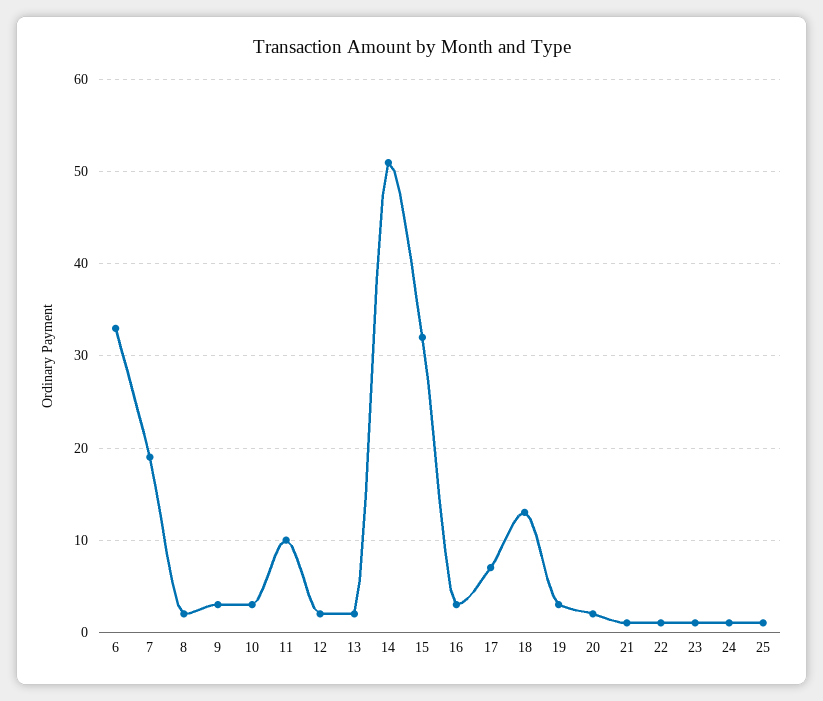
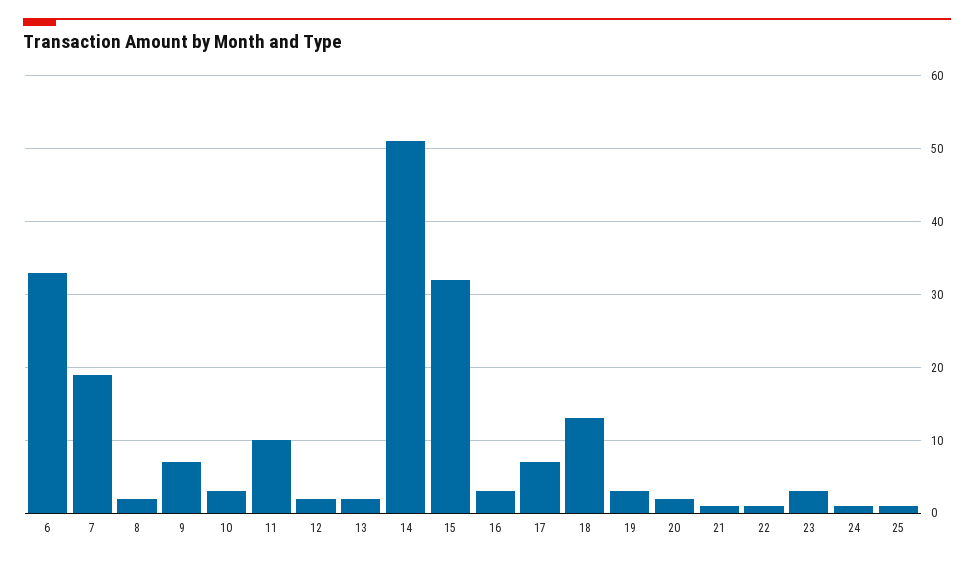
  {
    "6": 33,
    "7": 19,
    "8": 2,
-   "9": 3,
+   "9": 7,
    "10": 3,
    "11": 10,
    "12": 2,
    "13": 2,
    "14": 51,
    "15": 32,
    "16": 3,
    "17": 7,
    "18": 13,
    "19": 3,
    "20": 2,
    "21": 1,
    "22": 1,
-   "23": 1,
+   "23": 3,
    "24": 1,
    "25": 1
  }

